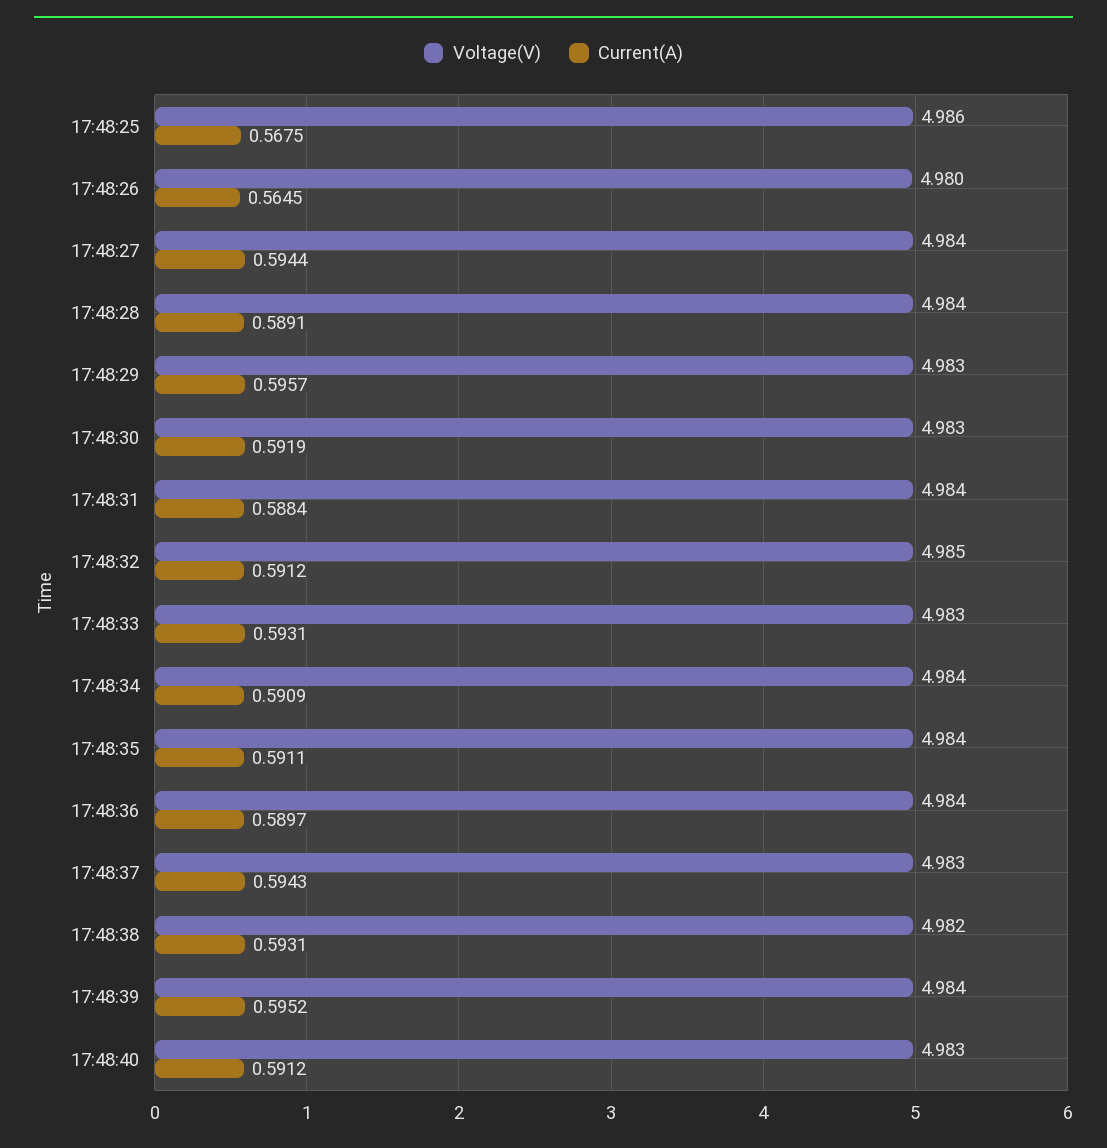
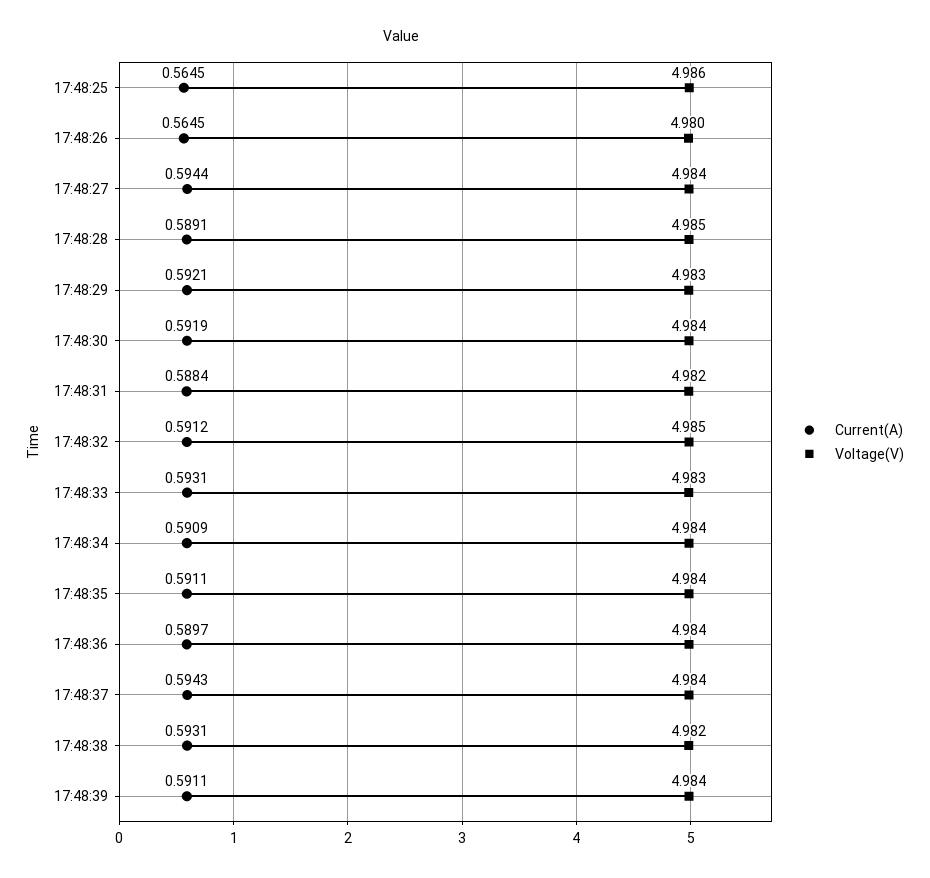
  {
    "Voltage(V)": {
      "17:48:25": 4.986,
      "17:48:26": 4.98,
      "17:48:27": 4.984,
-     "17:48:28": 4.984,
+     "17:48:28": 4.985,
      "17:48:29": 4.983,
-     "17:48:30": 4.983,
+     "17:48:30": 4.984,
-     "17:48:31": 4.984,
+     "17:48:31": 4.982,
      "17:48:32": 4.985,
      "17:48:33": 4.983,
      "17:48:34": 4.984,
      "17:48:35": 4.984,
      "17:48:36": 4.984,
-     "17:48:37": 4.983,
+     "17:48:37": 4.984,
      "17:48:38": 4.982,
-     "17:48:39": 4.984,
+     "17:48:39": 4.984
-     "17:48:40": 4.983
    },
    "Current(A)": {
-     "17:48:25": 0.5675,
+     "17:48:25": 0.5645,
      "17:48:26": 0.5645,
      "17:48:27": 0.5944,
      "17:48:28": 0.5891,
-     "17:48:29": 0.5957,
+     "17:48:29": 0.5921,
      "17:48:30": 0.5919,
      "17:48:31": 0.5884,
      "17:48:32": 0.5912,
      "17:48:33": 0.5931,
      "17:48:34": 0.5909,
      "17:48:35": 0.5911,
      "17:48:36": 0.5897,
      "17:48:37": 0.5943,
      "17:48:38": 0.5931,
-     "17:48:39": 0.5952,
+     "17:48:39": 0.5911
-     "17:48:40": 0.5912
    }
  }

